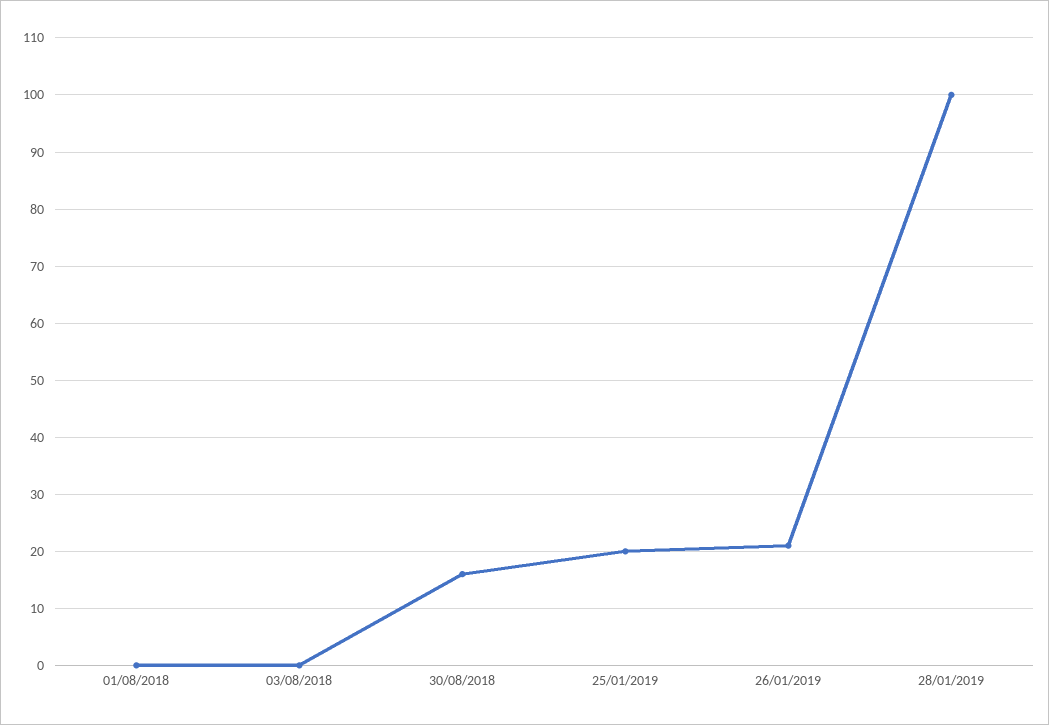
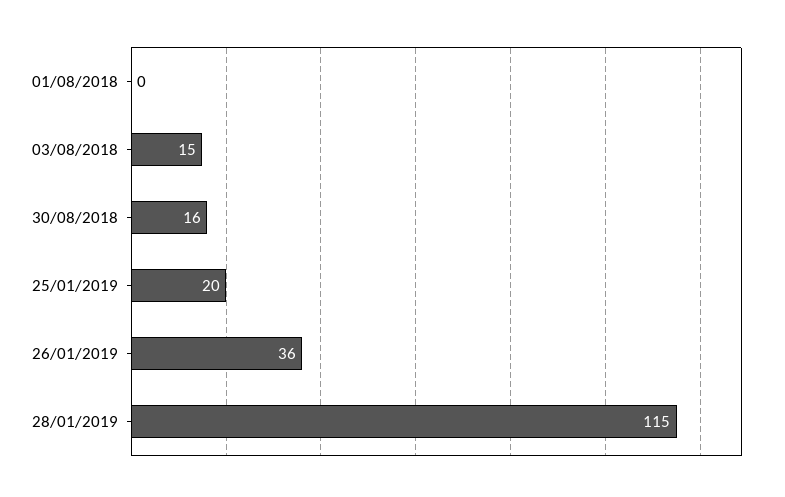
  {
    "01/08/2018": 0,
-   "03/08/2018": 0,
+   "03/08/2018": 15,
    "30/08/2018": 16,
    "25/01/2019": 20,
-   "26/01/2019": 20,
+   "26/01/2019": 36,
-   "28/01/2019": 100
+   "28/01/2019": 115
  }

